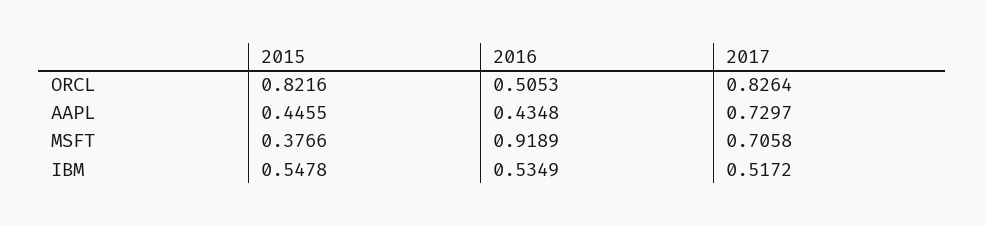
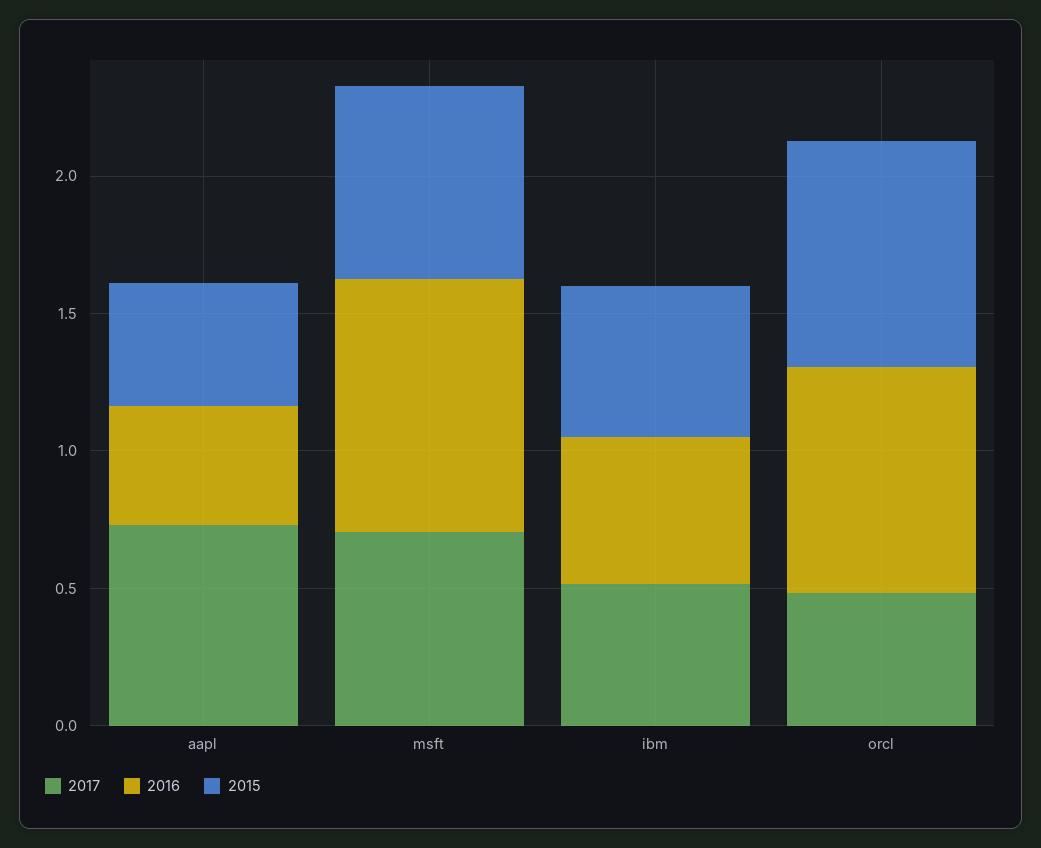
  {
    "2015": {
      "ORCL": 0.8216,
      "AAPL": 0.4455,
-     "MSFT": 0.3766,
+     "MSFT": 0.7,
      "IBM": 0.5478
    },
    "2016": {
-     "ORCL": 0.5053,
+     "ORCL": 0.8,
      "AAPL": 0.4348,
      "MSFT": 0.9189,
      "IBM": 0.5349
    },
    "2017": {
-     "ORCL": 0.8264,
+     "ORCL": 0.5,
      "AAPL": 0.7297,
      "MSFT": 0.7058,
      "IBM": 0.5172
    }
  }

